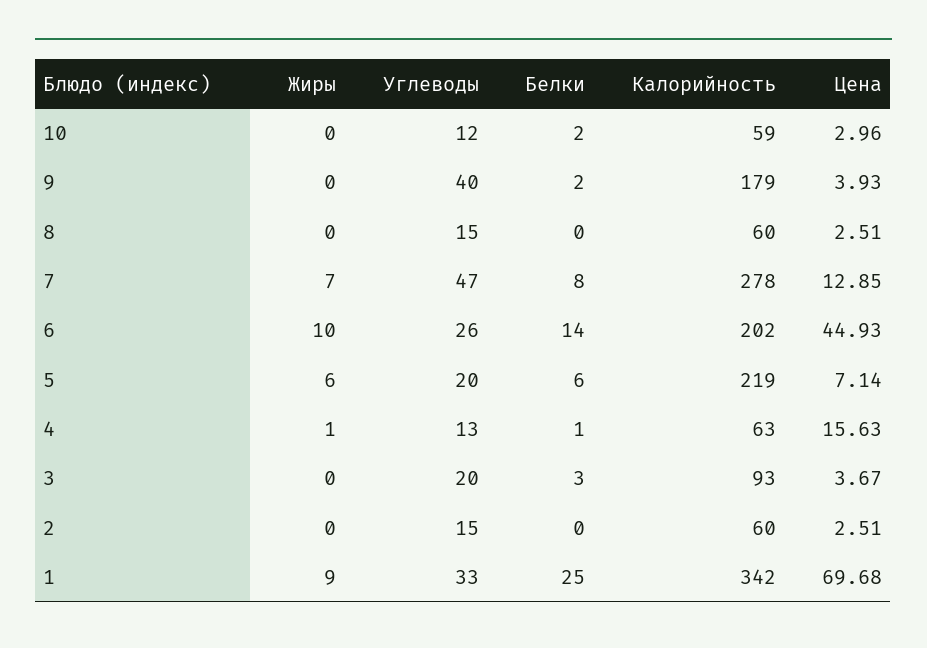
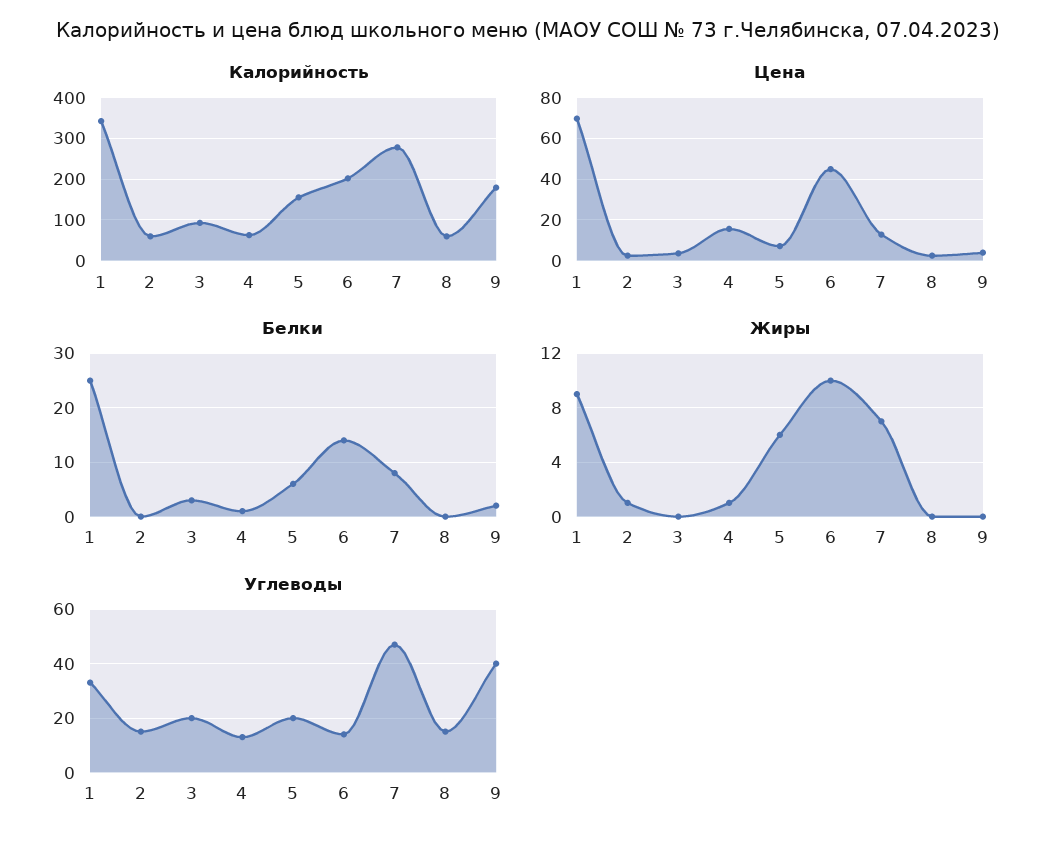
  {
    "Жиры": {
-     "10": 0,
      "9": 0,
      "8": 0,
      "7": 7,
      "6": 10,
      "5": 6,
      "4": 1,
      "3": 0,
-     "2": 0,
+     "2": 1,
      "1": 9
    },
    "Углеводы": {
-     "10": 12,
      "9": 40,
      "8": 15,
      "7": 47,
-     "6": 26,
+     "6": 15,
      "5": 20,
      "4": 13,
      "3": 20,
      "2": 15,
      "1": 33
    },
    "Белки": {
-     "10": 2,
      "9": 2,
      "8": 0,
      "7": 8,
      "6": 14,
      "5": 6,
      "4": 1,
      "3": 3,
      "2": 0,
      "1": 25
    },
    "Калорийность": {
-     "10": 59,
      "9": 179,
      "8": 60,
      "7": 278,
      "6": 202,
-     "5": 219,
+     "5": 160,
      "4": 63,
      "3": 93,
      "2": 60,
      "1": 342
    },
    "Цена": {
-     "10": 2.96,
      "9": 3.93,
      "8": 2.51,
      "7": 12.85,
      "6": 44.93,
      "5": 7.14,
      "4": 15.63,
      "3": 3.67,
      "2": 2.51,
      "1": 69.68
    }
  }

